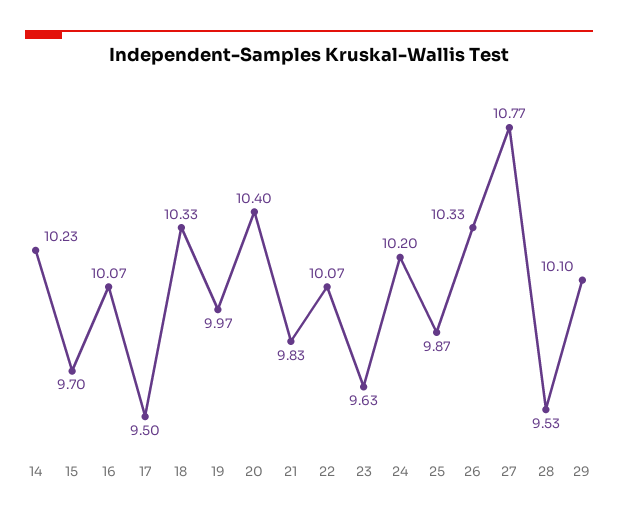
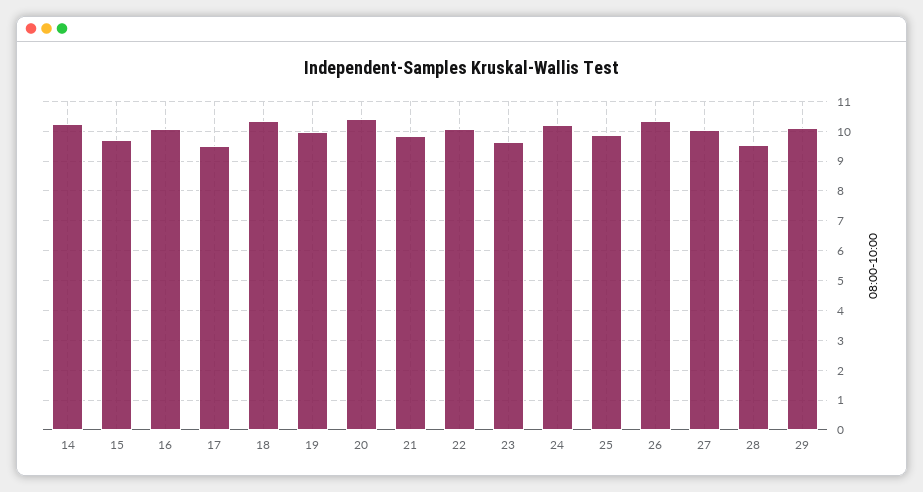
  {
    "14": 10.23,
    "15": 9.7,
    "16": 10.07,
    "17": 9.5,
    "18": 10.33,
    "19": 9.97,
    "20": 10.4,
    "21": 9.83,
    "22": 10.07,
    "23": 9.63,
    "24": 10.2,
    "25": 9.87,
    "26": 10.33,
-   "27": 10.77,
+   "27": 10,
    "28": 9.53,
    "29": 10.1
  }

